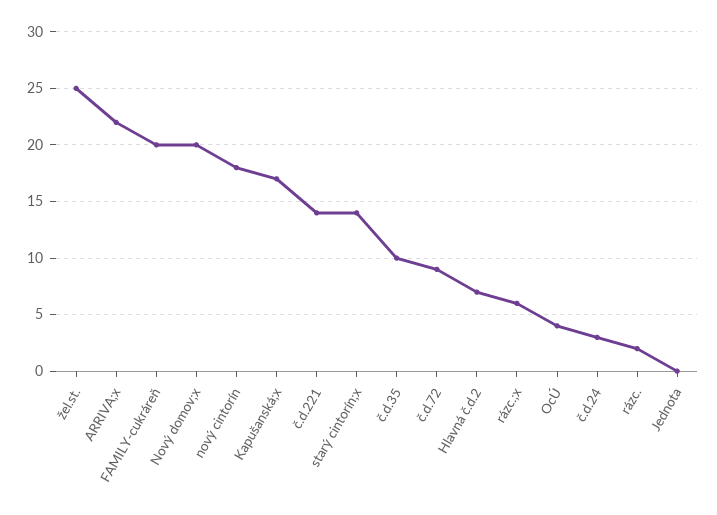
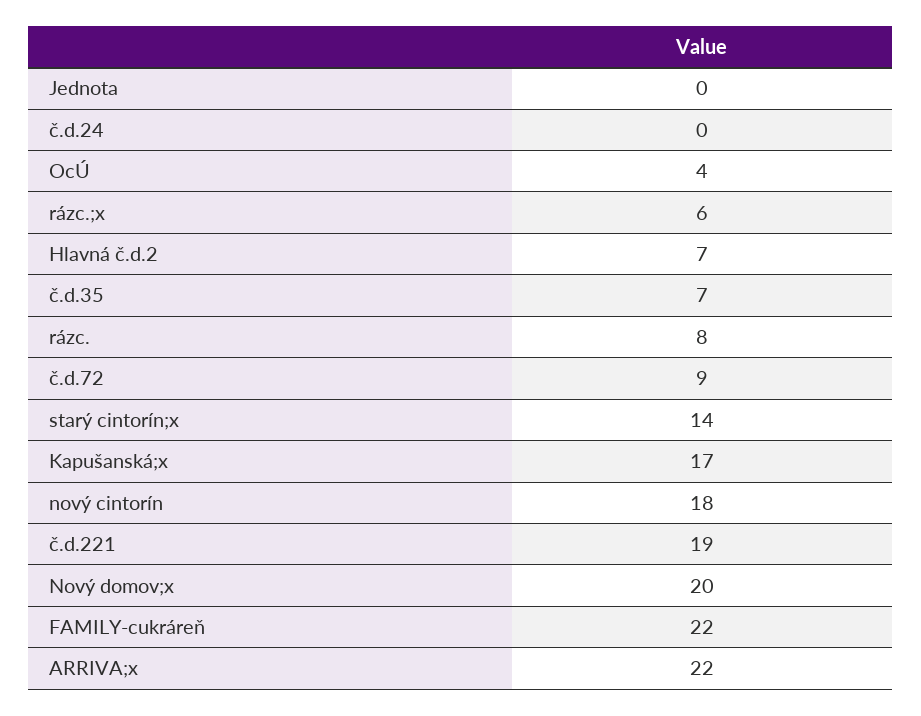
  {
-   "žel.st.": 25,
    "ARRIVA;x": 22,
-   "FAMILY-cukráreň": 20,
+   "FAMILY-cukráreň": 22,
    "Nový domov;x": 20,
    "nový cintorín": 18,
    "Kapušanská;x": 17,
-   "č.d.221": 14,
+   "č.d.221": 19,
    "starý cintorín;x": 14,
-   "č.d.35": 10,
+   "č.d.35": 7,
    "č.d.72": 9,
    "Hlavná č.d.2": 7,
    "rázc.;x": 6,
    "OcÚ": 4,
-   "č.d.24": 3,
+   "č.d.24": 0,
-   "rázc.": 2,
+   "rázc.": 8,
    "Jednota": 0
  }

